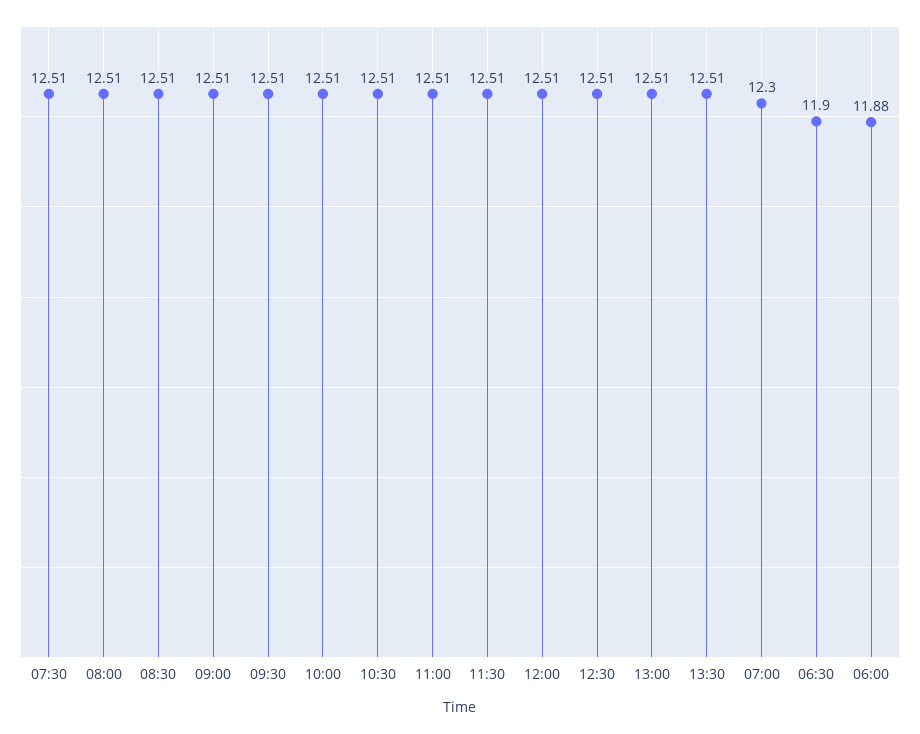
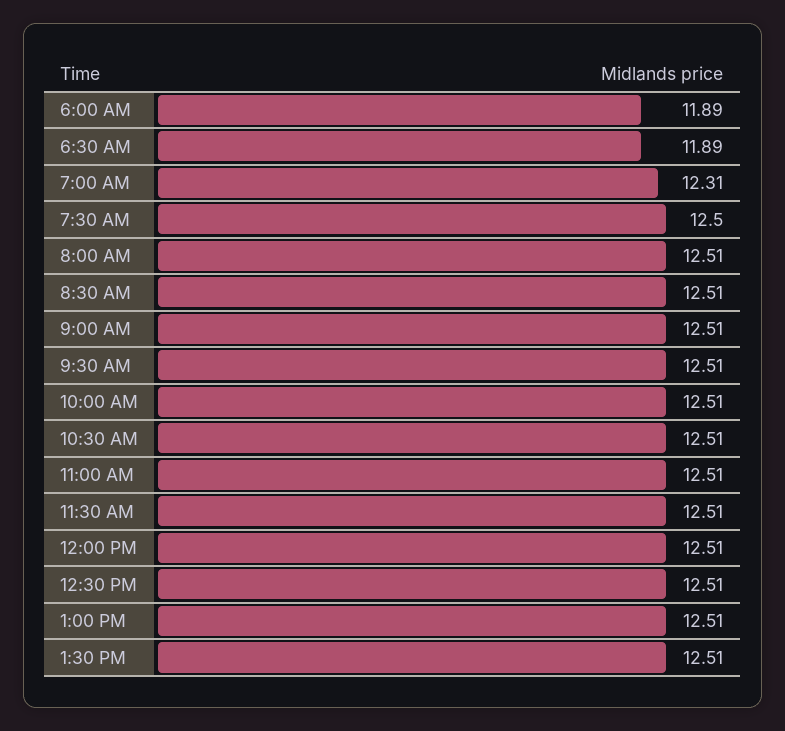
  {
-   "07:30": 12.51,
+   "07:30": 12.5,
    "08:00": 12.51,
    "08:30": 12.51,
    "09:00": 12.51,
    "09:30": 12.51,
    "10:00": 12.51,
    "10:30": 12.51,
    "11:00": 12.51,
    "11:30": 12.51,
    "12:00": 12.51,
    "12:30": 12.51,
    "13:00": 12.51,
    "13:30": 12.51,
-   "07:00": 12.3,
+   "07:00": 12.31,
-   "06:30": 11.9,
+   "06:30": 11.89,
-   "06:00": 11.88
+   "06:00": 11.89
  }

